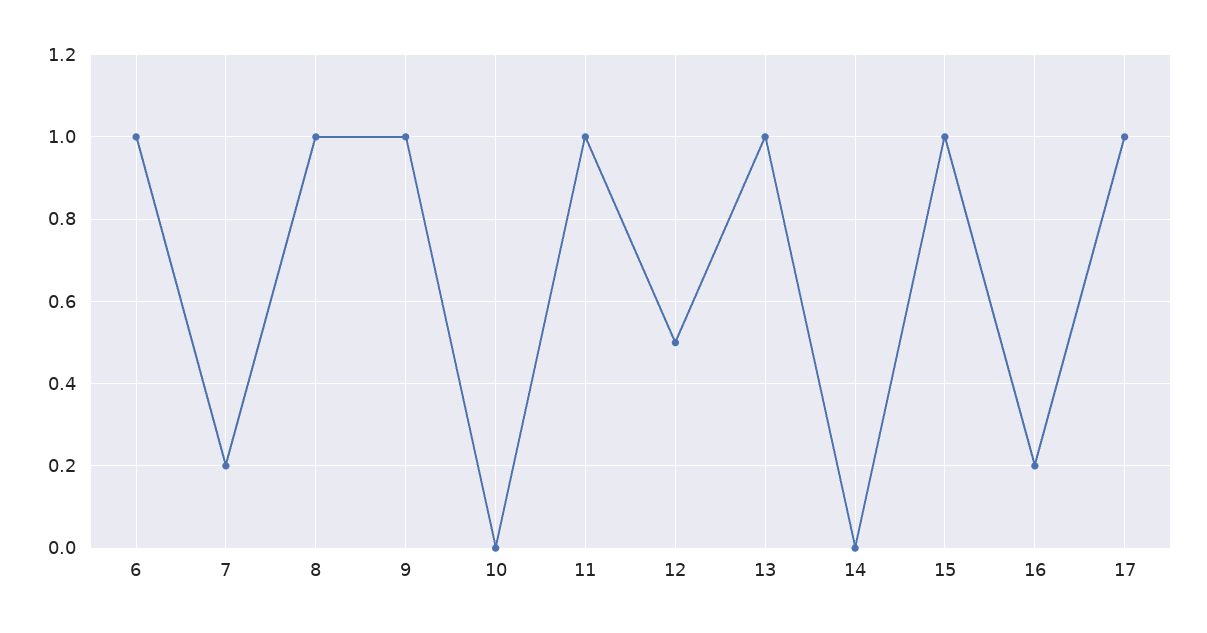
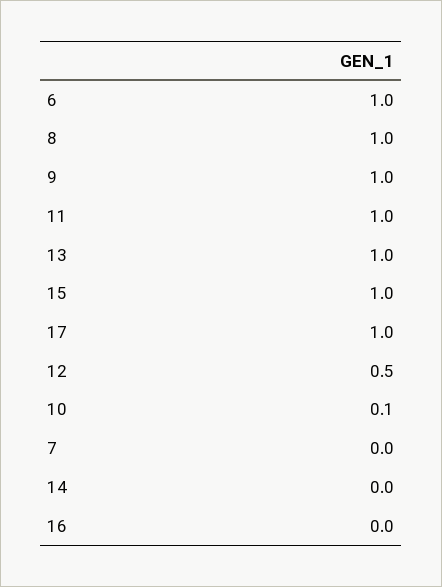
  {
    "6": 1,
-   "7": 0.2,
+   "7": 0,
    "8": 1,
    "9": 1,
-   "10": 0,
+   "10": 0.1,
    "11": 1,
    "12": 0.5,
    "13": 1,
    "14": 0,
    "15": 1,
-   "16": 0.2,
+   "16": 0,
    "17": 1
  }

